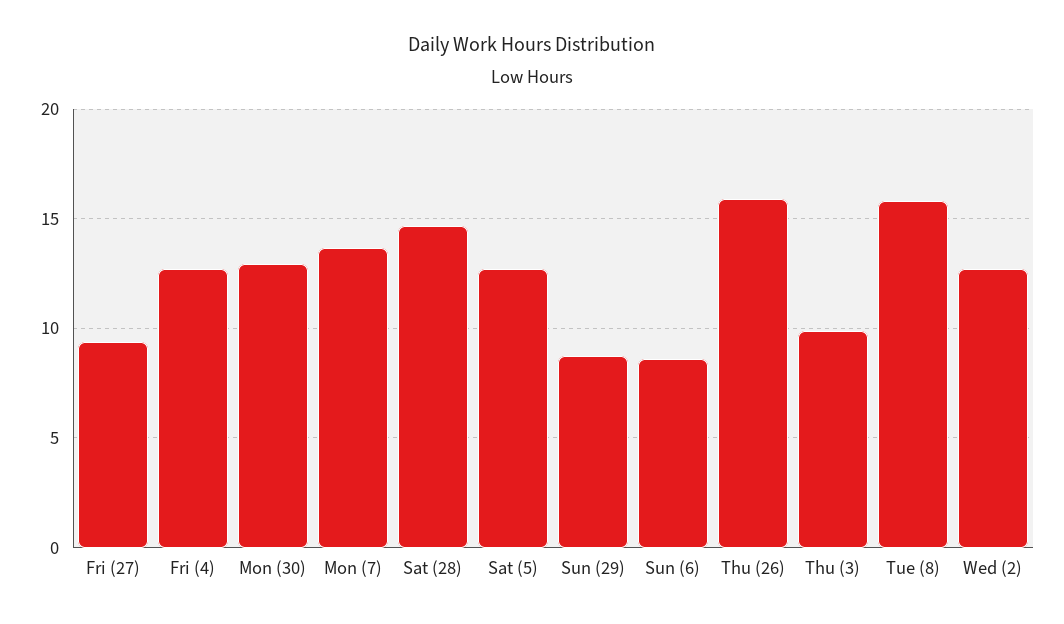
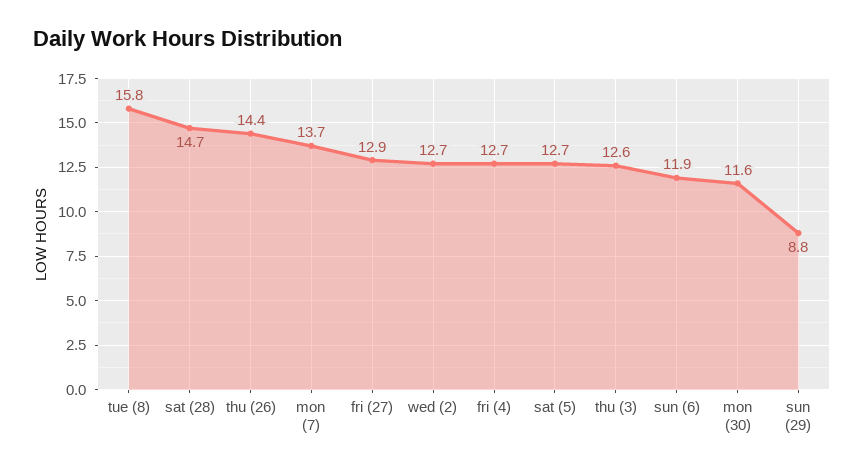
  {
-   "Fri (27)": 9.5,
+   "Fri (27)": 12.9,
    "Fri (4)": 12.7,
-   "Mon (30)": 13,
+   "Mon (30)": 11.6,
    "Mon (7)": 13.7,
    "Sat (28)": 14.7,
    "Sat (5)": 12.7,
    "Sun (29)": 8.8,
-   "Sun (6)": 8.5,
+   "Sun (6)": 11.9,
-   "Thu (26)": 16,
+   "Thu (26)": 14.4,
-   "Thu (3)": 10,
+   "Thu (3)": 12.6,
    "Tue (8)": 15.8,
    "Wed (2)": 12.7
  }

